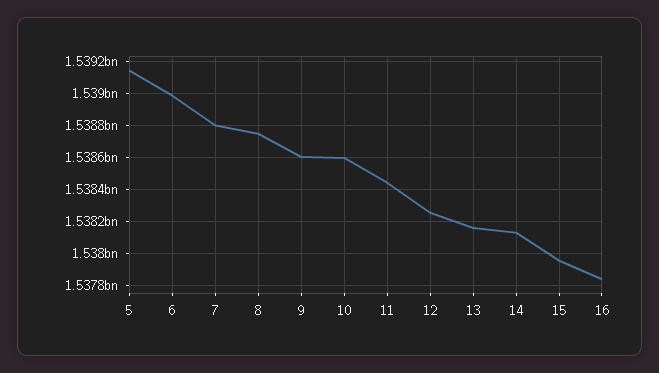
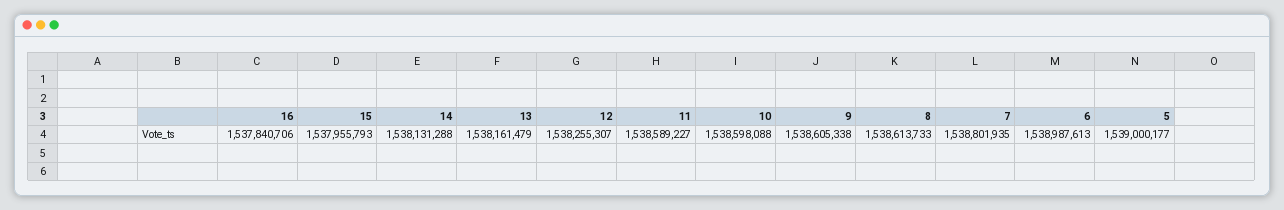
  {
-   "5": 1539150000,
+   "5": 1539000177,
    "6": 1538987613,
    "7": 1538801935,
-   "8": 1538750000,
+   "8": 1538613733,
    "9": 1538605338,
    "10": 1538598088,
-   "11": 1538450000,
+   "11": 1538589227,
    "12": 1538255307,
    "13": 1538161479,
    "14": 1538131288,
    "15": 1537955793,
    "16": 1537840706
  }

